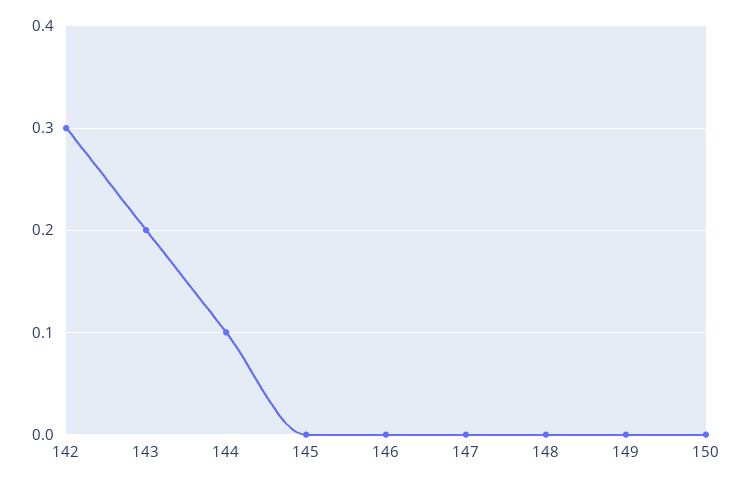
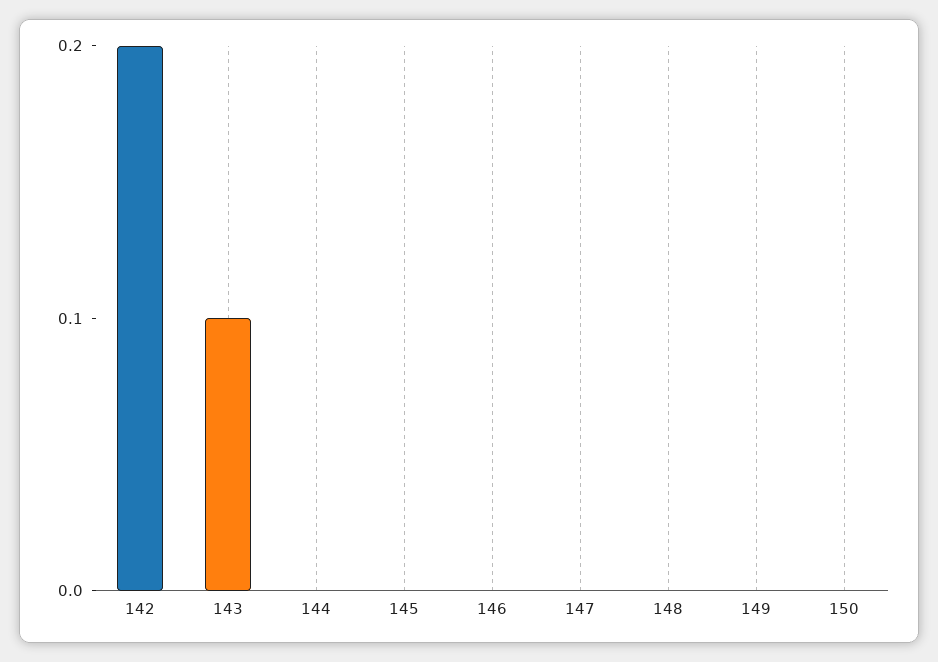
  {
-   "142": 0.3,
+   "142": 0.2,
-   "143": 0.2,
+   "143": 0.1,
-   "144": 0.1,
+   "144": 0,
    "145": 0,
    "146": 0,
    "147": 0,
    "148": 0,
    "149": 0,
    "150": 0
  }

